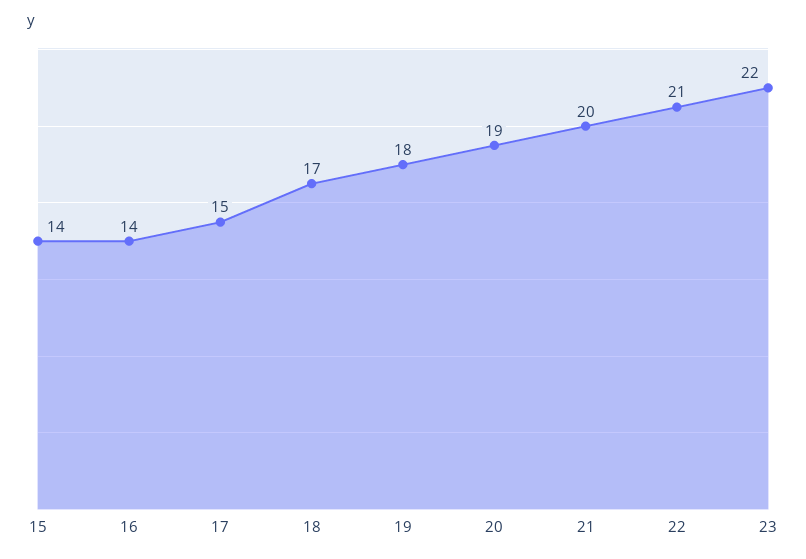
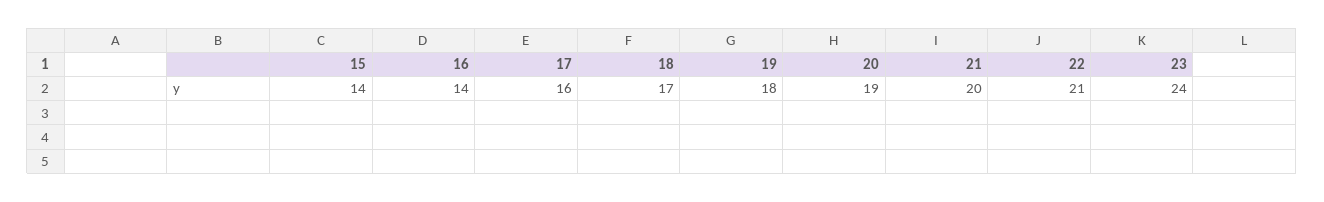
  {
    "15": 14,
    "16": 14,
-   "17": 15,
+   "17": 16,
    "18": 17,
    "19": 18,
    "20": 19,
    "21": 20,
    "22": 21,
-   "23": 22
+   "23": 24
  }

